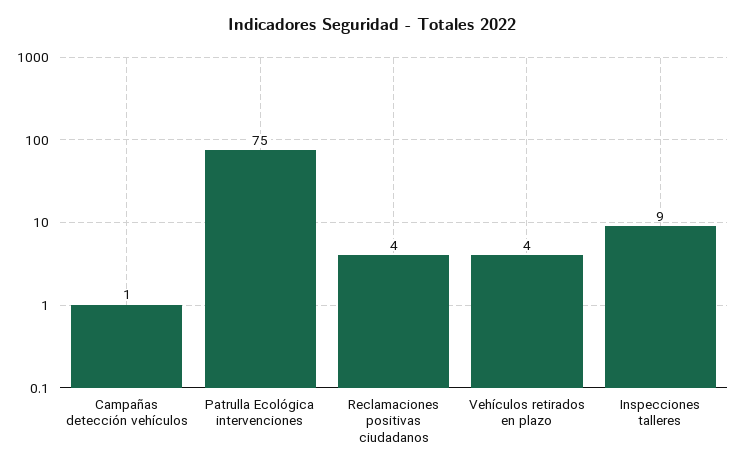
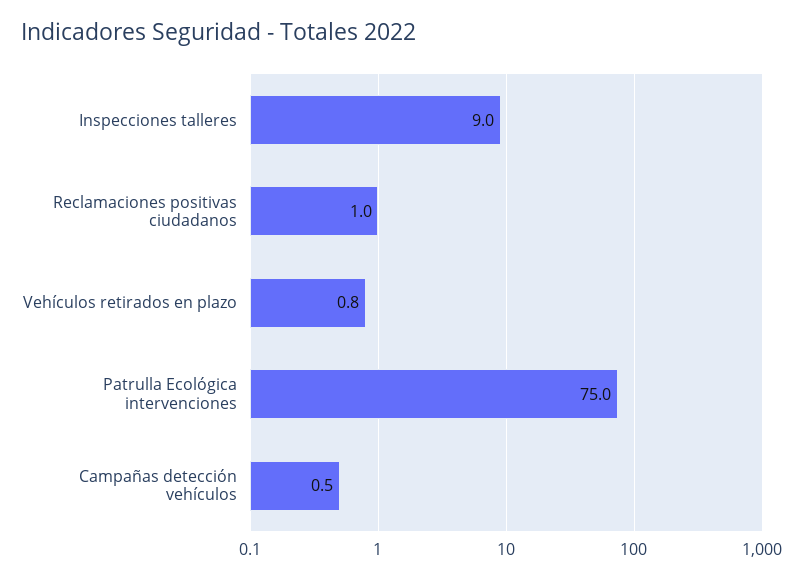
  {
    "Campañas detección vehículos": 0.5,
    "Patrulla Ecológica intervenciones": 75,
-   "Reclamaciones positivas ciudadanos": 4,
+   "Reclamaciones positivas ciudadanos": 1,
-   "Vehículos retirados en plazo": 4,
+   "Vehículos retirados en plazo": 0.8,
    "Inspecciones talleres": 9
  }

